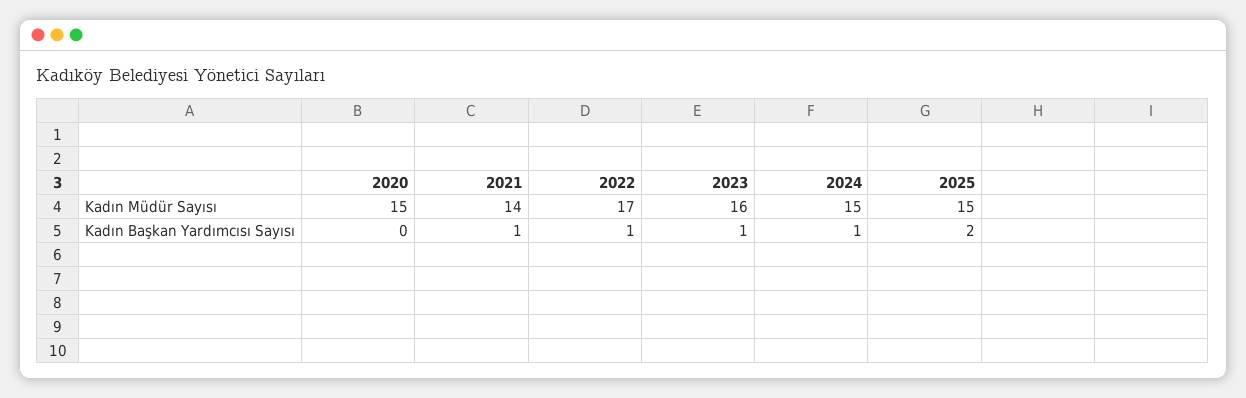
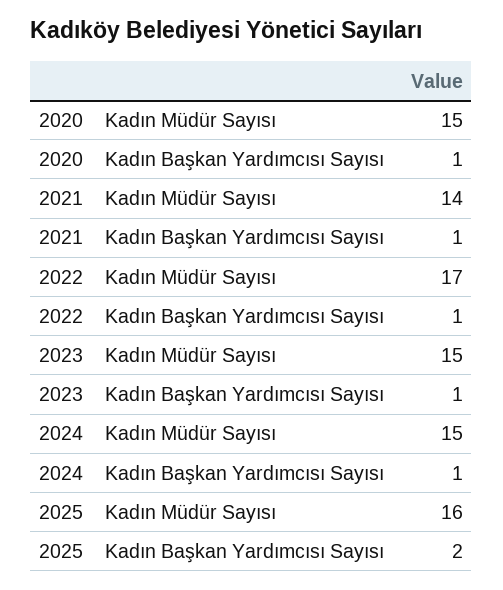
  {
    "2020": {
      "Kadın Müdür Sayısı": 15,
-     "Kadın Başkan Yardımcısı Sayısı": 0
+     "Kadın Başkan Yardımcısı Sayısı": 1
    },
    "2021": {
      "Kadın Müdür Sayısı": 14,
      "Kadın Başkan Yardımcısı Sayısı": 1
    },
    "2022": {
      "Kadın Müdür Sayısı": 17,
      "Kadın Başkan Yardımcısı Sayısı": 1
    },
    "2023": {
-     "Kadın Müdür Sayısı": 16,
+     "Kadın Müdür Sayısı": 15,
      "Kadın Başkan Yardımcısı Sayısı": 1
    },
    "2024": {
      "Kadın Müdür Sayısı": 15,
      "Kadın Başkan Yardımcısı Sayısı": 1
    },
    "2025": {
-     "Kadın Müdür Sayısı": 15,
+     "Kadın Müdür Sayısı": 16,
      "Kadın Başkan Yardımcısı Sayısı": 2
    }
  }

